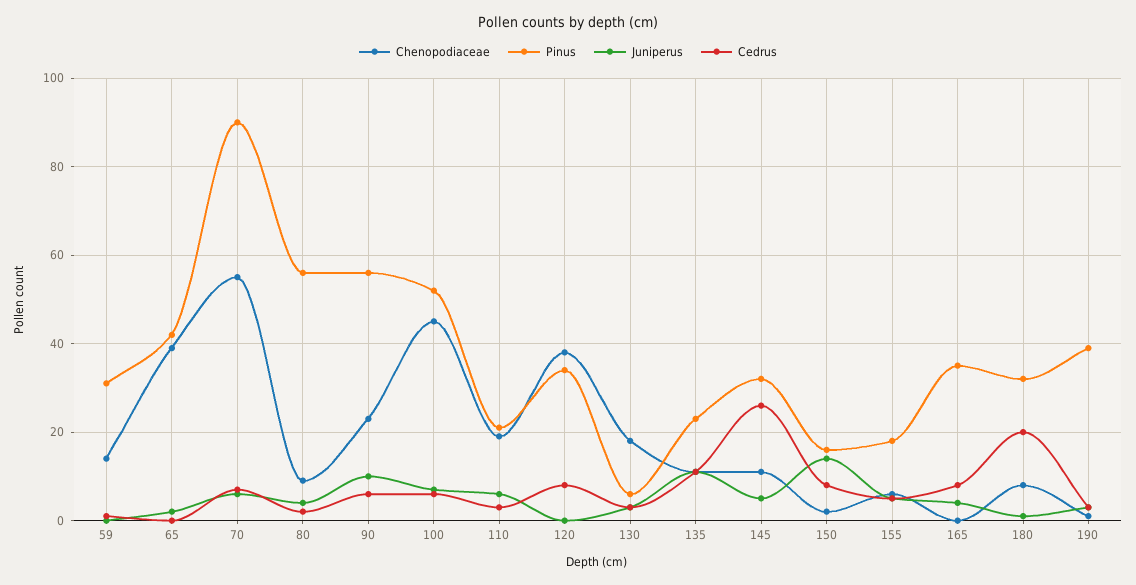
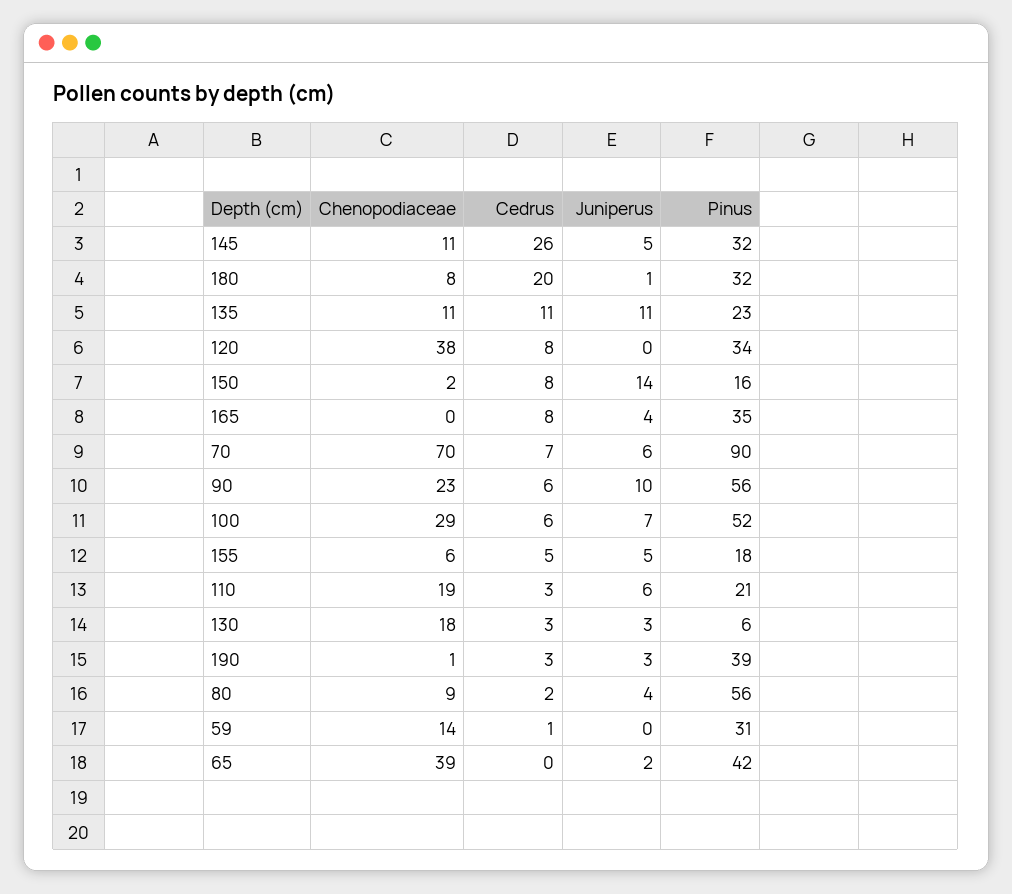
  {
    "Chenopodiaceae": {
      "59": 14,
      "65": 39,
-     "70": 55,
+     "70": 70,
      "80": 9,
      "90": 23,
-     "100": 45,
+     "100": 29,
      "110": 19,
      "120": 38,
      "130": 18,
      "135": 11,
      "145": 11,
      "150": 2,
      "155": 6,
      "165": 0,
      "180": 8,
      "190": 1
    },
    "Pinus": {
      "59": 31,
      "65": 42,
      "70": 90,
      "80": 56,
      "90": 56,
      "100": 52,
      "110": 21,
      "120": 34,
      "130": 6,
      "135": 23,
      "145": 32,
      "150": 16,
      "155": 18,
      "165": 35,
      "180": 32,
      "190": 39
    },
    "Juniperus": {
      "59": 0,
      "65": 2,
      "70": 6,
      "80": 4,
      "90": 10,
      "100": 7,
      "110": 6,
      "120": 0,
      "130": 3,
      "135": 11,
      "145": 5,
      "150": 14,
      "155": 5,
      "165": 4,
      "180": 1,
      "190": 3
    },
    "Cedrus": {
      "59": 1,
      "65": 0,
      "70": 7,
      "80": 2,
      "90": 6,
      "100": 6,
      "110": 3,
      "120": 8,
      "130": 3,
      "135": 11,
      "145": 26,
      "150": 8,
      "155": 5,
      "165": 8,
      "180": 20,
      "190": 3
    }
  }

